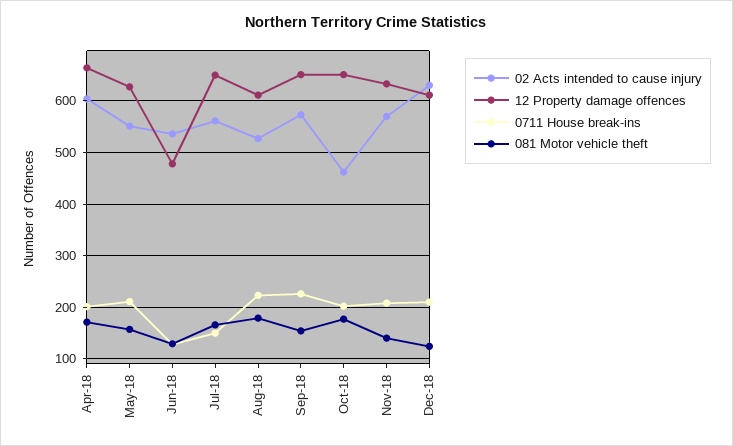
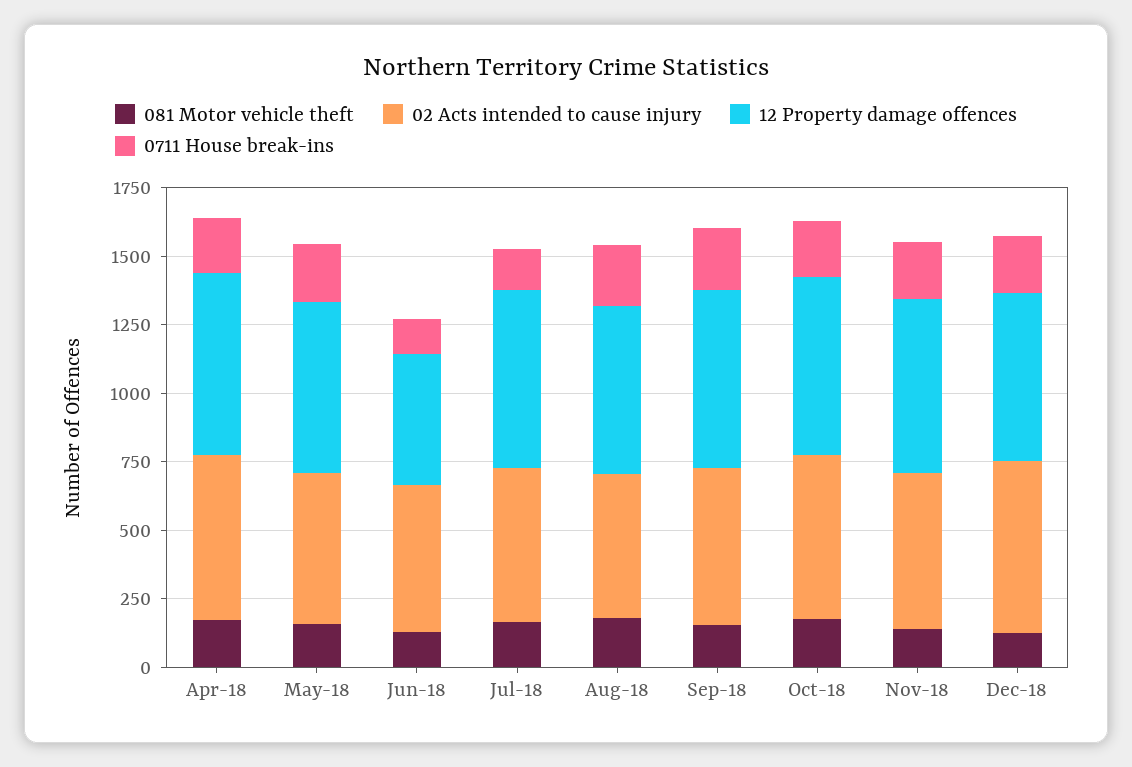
  {
    "02 Acts intended to cause injury": {
      "Apr-18": 600,
      "May-18": 560,
      "Jun-18": 540,
      "Jul-18": 560,
      "Aug-18": 520,
      "Sep-18": 580,
-     "Oct-18": 460,
+     "Oct-18": 600,
      "Nov-18": 580,
      "Dec-18": 640
    },
    "12 Property damage offences": {
      "Apr-18": 660,
      "May-18": 620,
      "Jun-18": 480,
      "Jul-18": 660,
      "Aug-18": 620,
      "Sep-18": 660,
      "Oct-18": 660,
      "Nov-18": 640,
      "Dec-18": 620
    },
    "0711 House break-ins": {
      "Apr-18": 200,
      "May-18": 220,
      "Jun-18": 120,
      "Jul-18": 160,
      "Aug-18": 220,
      "Sep-18": 220,
      "Oct-18": 200,
      "Nov-18": 200,
      "Dec-18": 220
    },
    "081 Motor vehicle theft": {
      "Apr-18": 180,
      "May-18": 160,
      "Jun-18": 120,
      "Jul-18": 160,
      "Aug-18": 180,
      "Sep-18": 160,
      "Oct-18": 180,
      "Nov-18": 140,
      "Dec-18": 120
    }
  }

